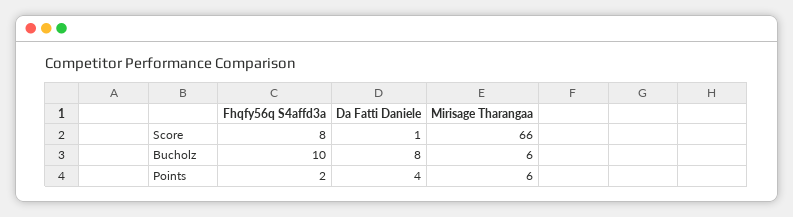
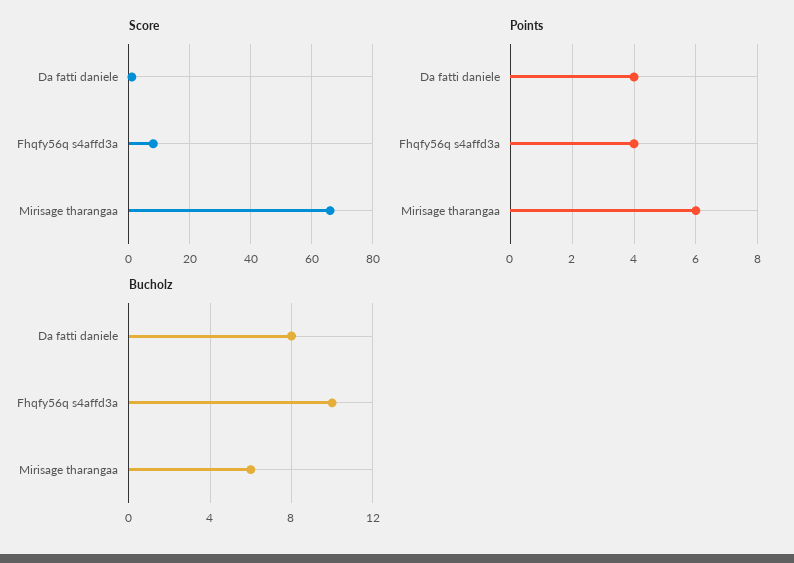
  {
    "Score": {
      "Fhqfy56q S4affd3a": 8,
      "Da Fatti Daniele": 1,
      "Mirisage Tharangaa": 66
    },
    "Bucholz": {
      "Fhqfy56q S4affd3a": 10,
      "Da Fatti Daniele": 8,
      "Mirisage Tharangaa": 6
    },
    "Points": {
-     "Fhqfy56q S4affd3a": 2,
+     "Fhqfy56q S4affd3a": 4,
      "Da Fatti Daniele": 4,
      "Mirisage Tharangaa": 6
    }
  }

